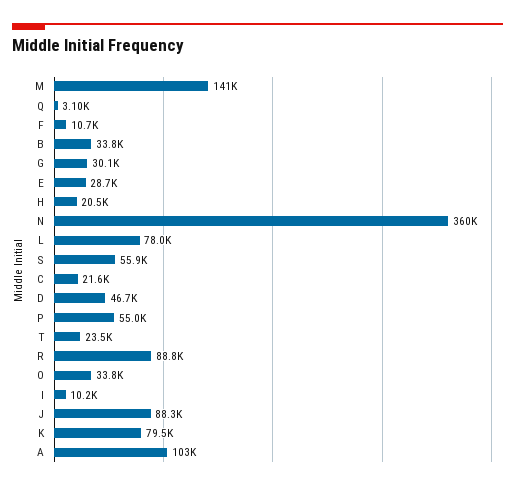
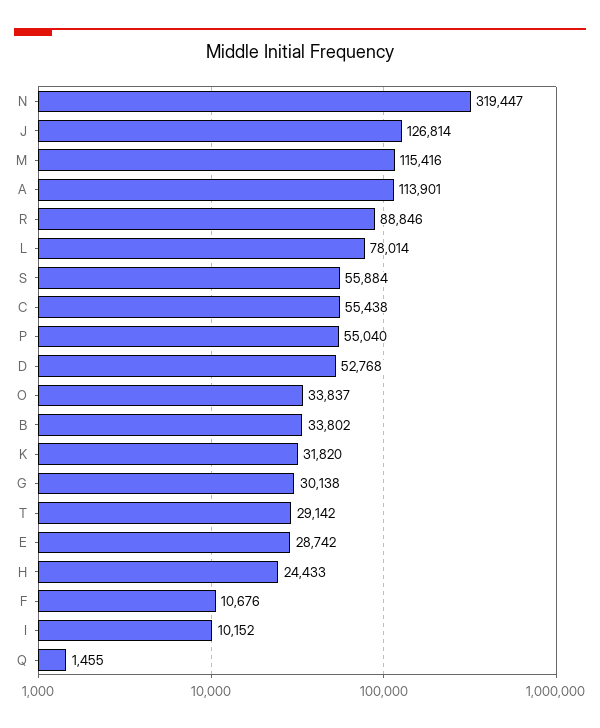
  {
-   "M": 141000,
+   "M": 115416,
-   "Q": 3100,
+   "Q": 1455,
    "F": 10676,
    "B": 33802,
    "G": 30138,
    "E": 28742,
-   "H": 20500,
+   "H": 24433,
-   "N": 360000,
+   "N": 319447,
    "L": 78014,
    "S": 55884,
-   "C": 21600,
+   "C": 55438,
-   "D": 46700,
+   "D": 52768,
    "P": 55040,
-   "T": 23500,
+   "T": 29142,
    "R": 88846,
    "O": 33837,
    "I": 10152,
-   "J": 88300,
+   "J": 126814,
-   "K": 79500,
+   "K": 31820,
-   "A": 103000
+   "A": 113901
  }

